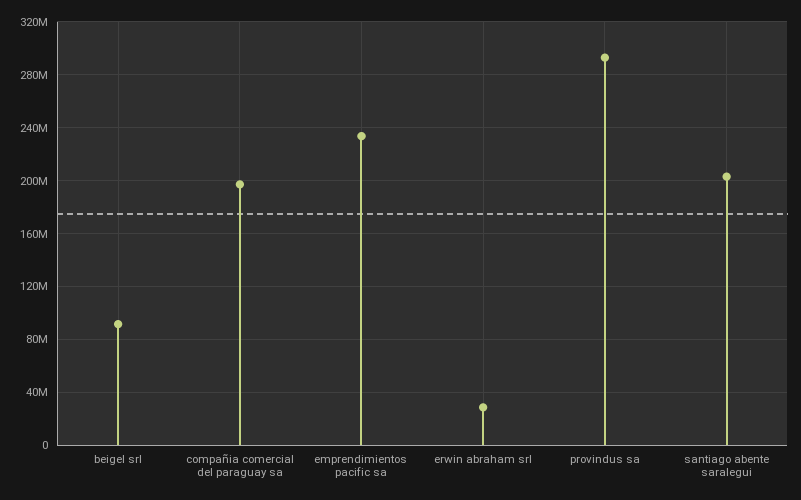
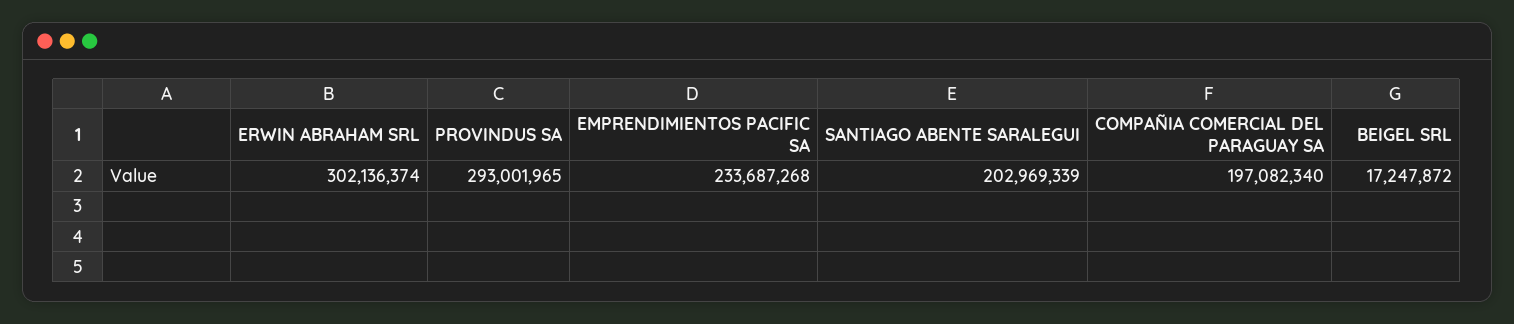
  {
-   "beigel srl": 90000000,
+   "beigel srl": 17247872,
    "compañia comercial del paraguay sa": 197082340,
    "emprendimientos pacific sa": 233687268,
-   "erwin abraham srl": 30000000,
+   "erwin abraham srl": 302136374,
    "provindus sa": 293001965,
    "santiago abente saralegui": 202969339
  }

